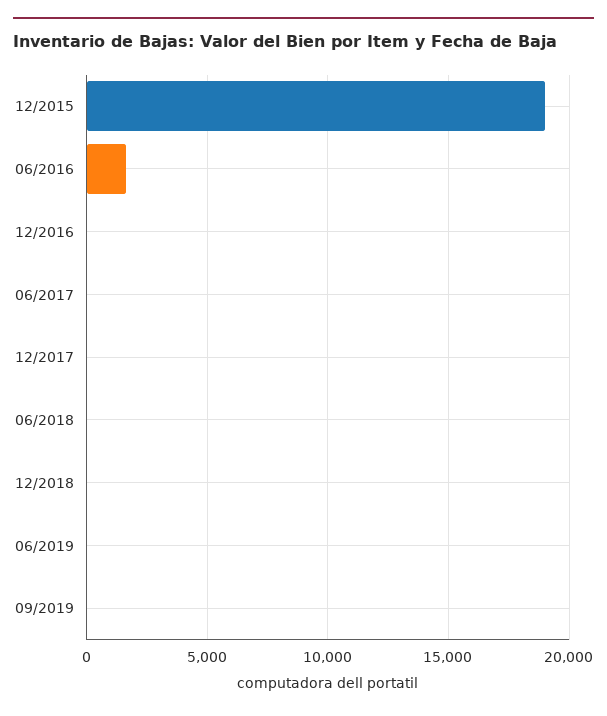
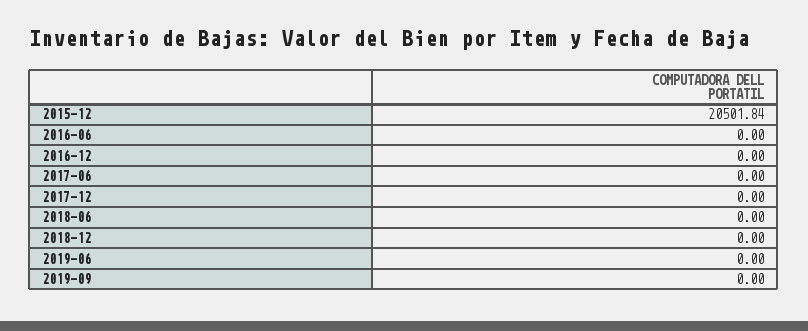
  {
-   "12/2015": 19000,
+   "12/2015": 20501.84,
-   "06/2016": 1500,
+   "06/2016": 0,
    "12/2016": 0,
    "06/2017": 0,
    "12/2017": 0,
    "06/2018": 0,
    "12/2018": 0,
    "06/2019": 0,
    "09/2019": 0
  }

